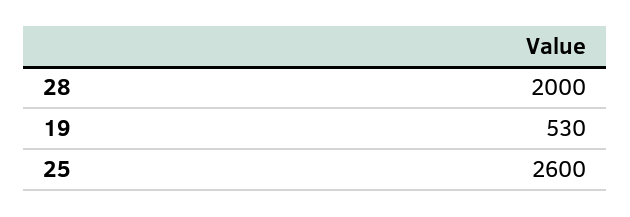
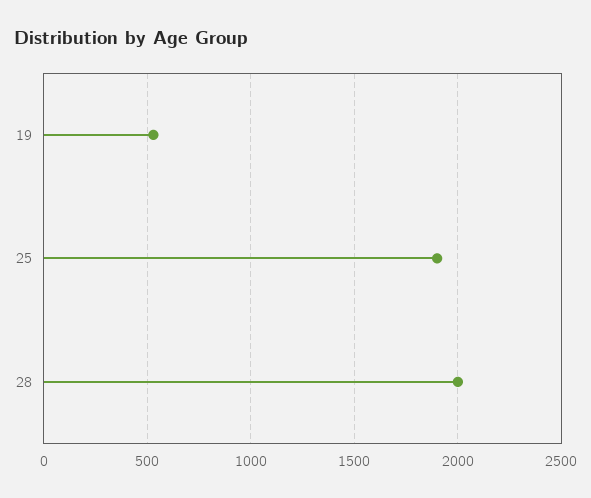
  {
    "28": 2000,
    "19": 530,
-   "25": 2600
+   "25": 1900
  }

